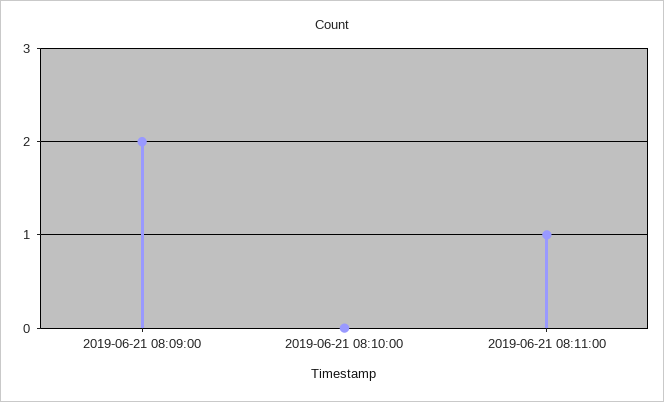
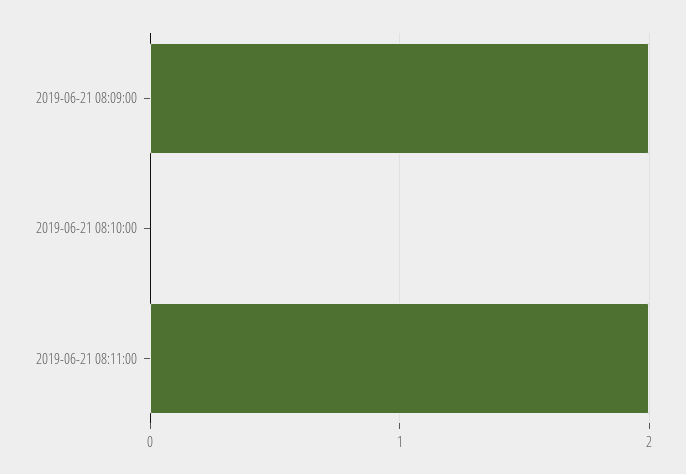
  {
    "2019-06-21 08:09:00": 2,
    "2019-06-21 08:10:00": 0,
-   "2019-06-21 08:11:00": 1
+   "2019-06-21 08:11:00": 2
  }

